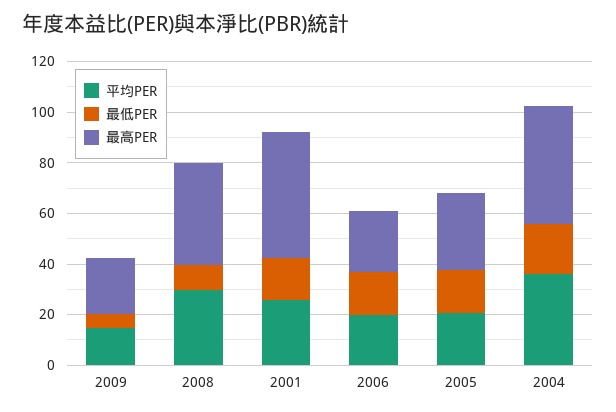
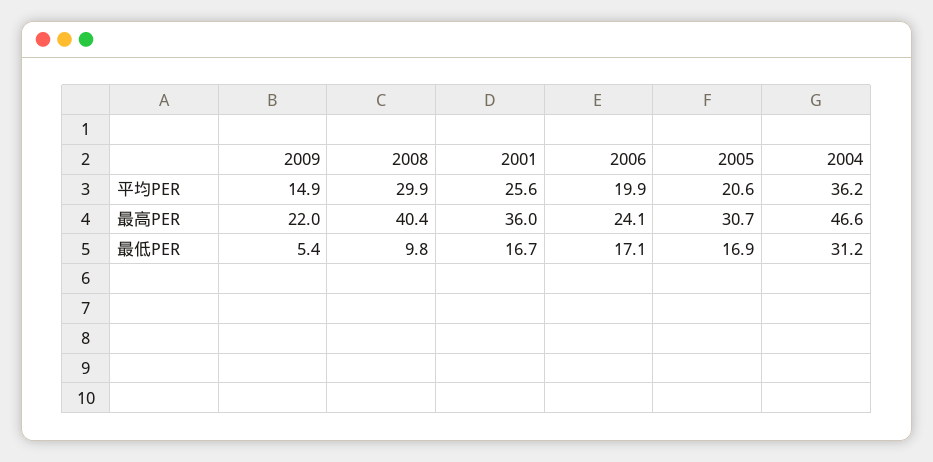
  {
    "平均PER": {
      "2009": 14.9,
      "2008": 29.9,
      "2001": 25.6,
      "2006": 19.9,
      "2005": 20.6,
      "2004": 36.2
    },
    "最低PER": {
      "2009": 5.4,
      "2008": 9.8,
      "2001": 16.7,
      "2006": 17.1,
      "2005": 16.9,
-     "2004": 20
+     "2004": 31.2
    },
    "最高PER": {
      "2009": 22,
      "2008": 40.4,
-     "2001": 50,
+     "2001": 36,
      "2006": 24.1,
      "2005": 30.7,
      "2004": 46.6
    }
  }

